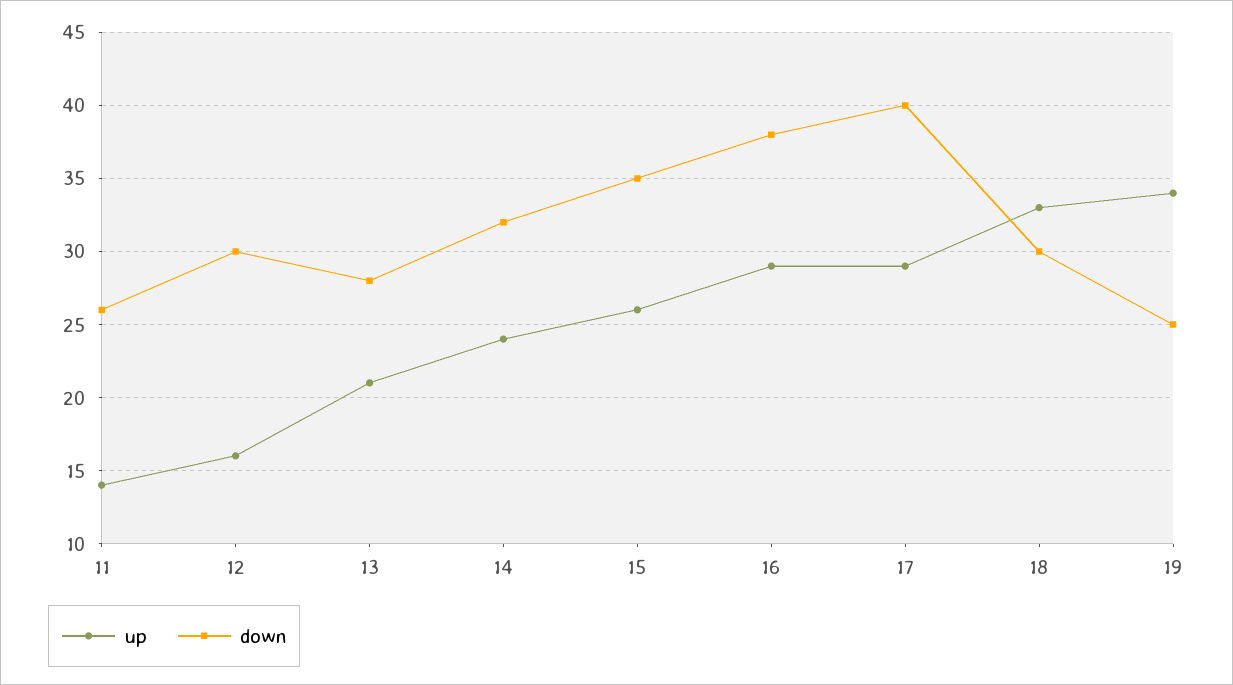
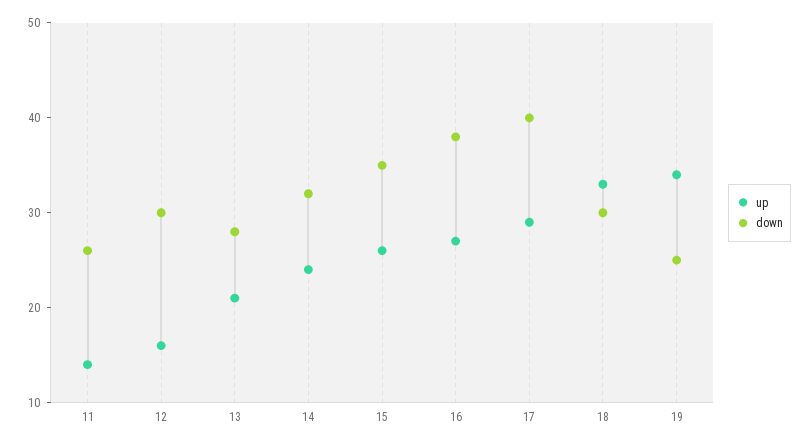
  {
    "up": {
      "11": 14,
      "12": 16,
      "13": 21,
      "14": 24,
      "15": 26,
-     "16": 29,
+     "16": 27,
      "17": 29,
      "18": 33,
      "19": 34
    },
    "down": {
      "11": 26,
      "12": 30,
      "13": 28,
      "14": 32,
      "15": 35,
      "16": 38,
      "17": 40,
      "18": 30,
      "19": 25
    }
  }

